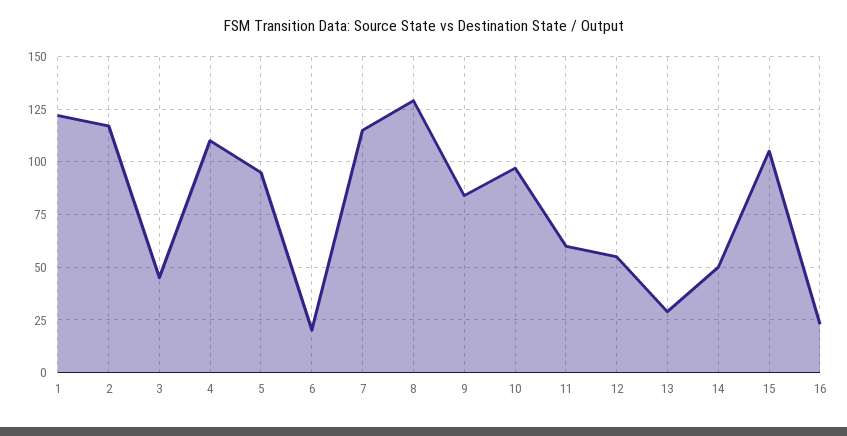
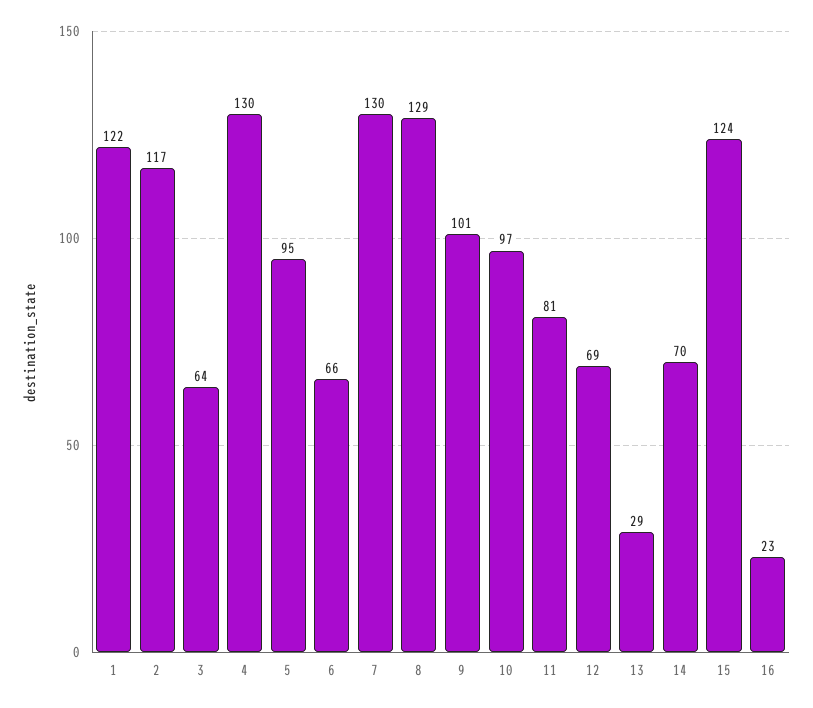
  {
    "1": 122,
    "2": 117,
-   "3": 45,
+   "3": 64,
-   "4": 110,
+   "4": 130,
    "5": 95,
-   "6": 20,
+   "6": 66,
-   "7": 115,
+   "7": 130,
    "8": 129,
-   "9": 85,
+   "9": 101,
    "10": 97,
-   "11": 60,
+   "11": 81,
-   "12": 55,
+   "12": 69,
    "13": 29,
-   "14": 50,
+   "14": 70,
-   "15": 105,
+   "15": 124,
    "16": 23
  }

